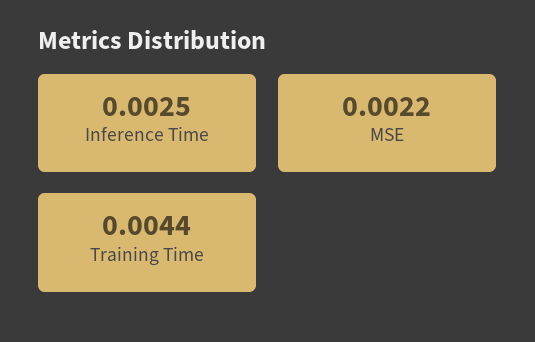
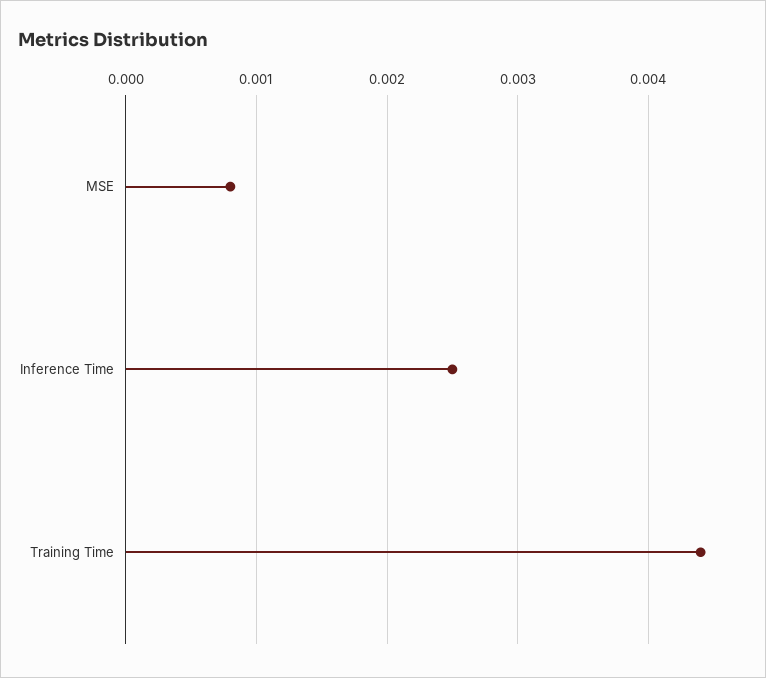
  {
    "Inference Time": 0.0025,
-   "MSE": 0.0022,
+   "MSE": 0.0008,
    "Training Time": 0.0044
  }

